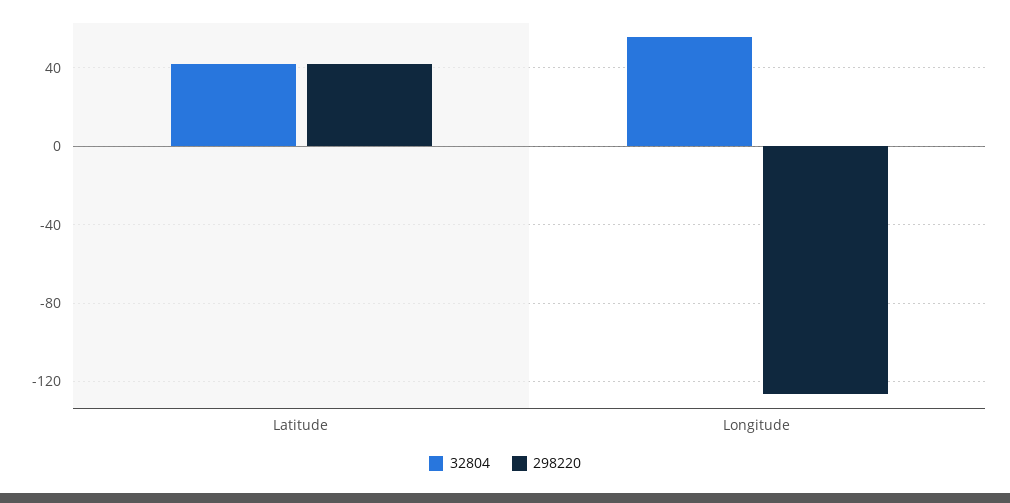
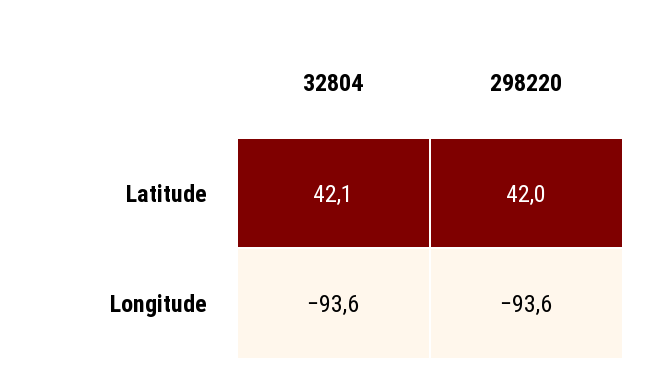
  {
    "32804": {
      "Latitude": 42.1,
-     "Longitude": 55
+     "Longitude": -93.6
    },
    "298220": {
      "Latitude": 42,
-     "Longitude": -125
+     "Longitude": -93.6
    }
  }

